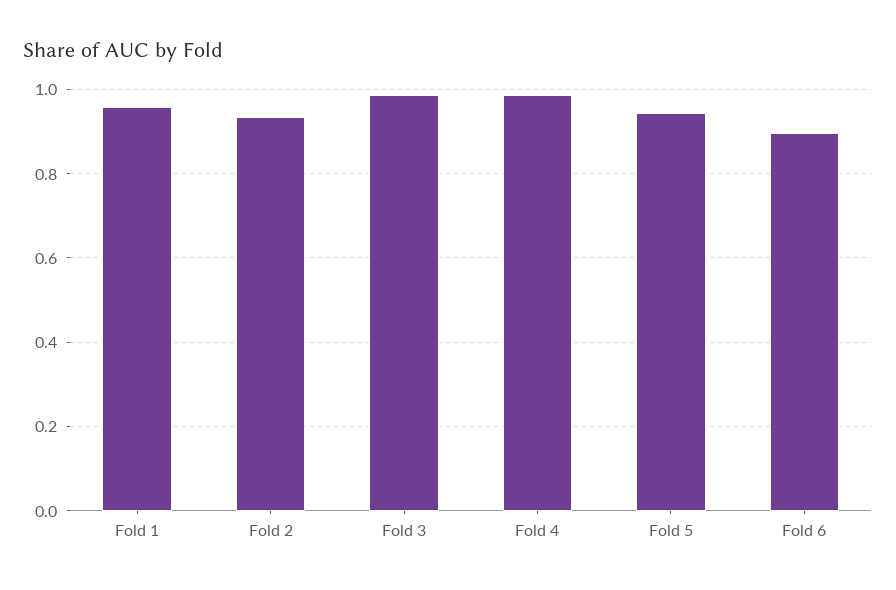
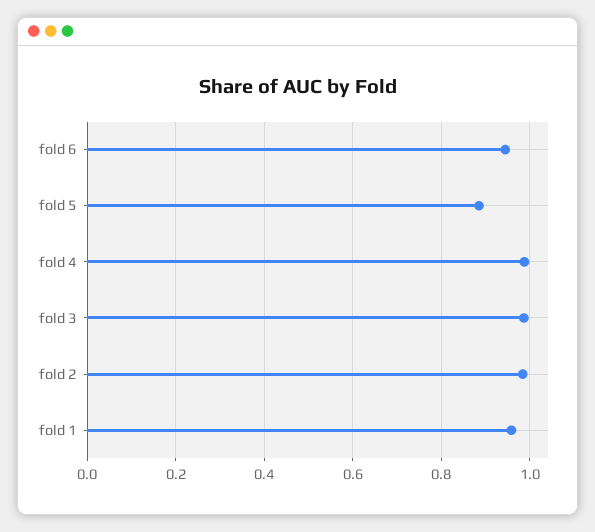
  {
    "Fold 1": 0.96,
-   "Fold 2": 0.94,
+   "Fold 2": 0.98,
    "Fold 3": 0.98,
    "Fold 4": 0.98,
-   "Fold 5": 0.94,
+   "Fold 5": 0.88,
-   "Fold 6": 0.9
+   "Fold 6": 0.94
  }

